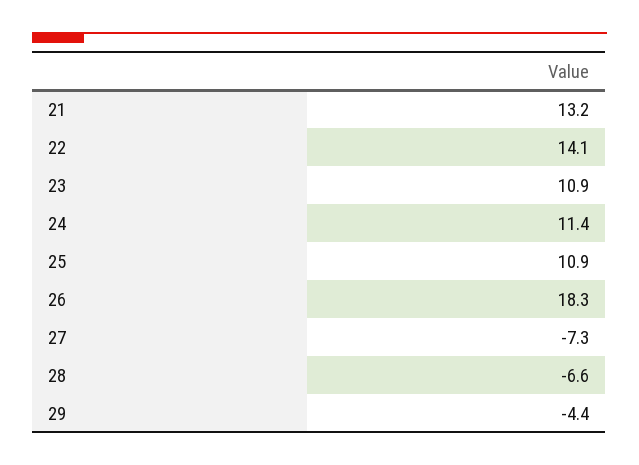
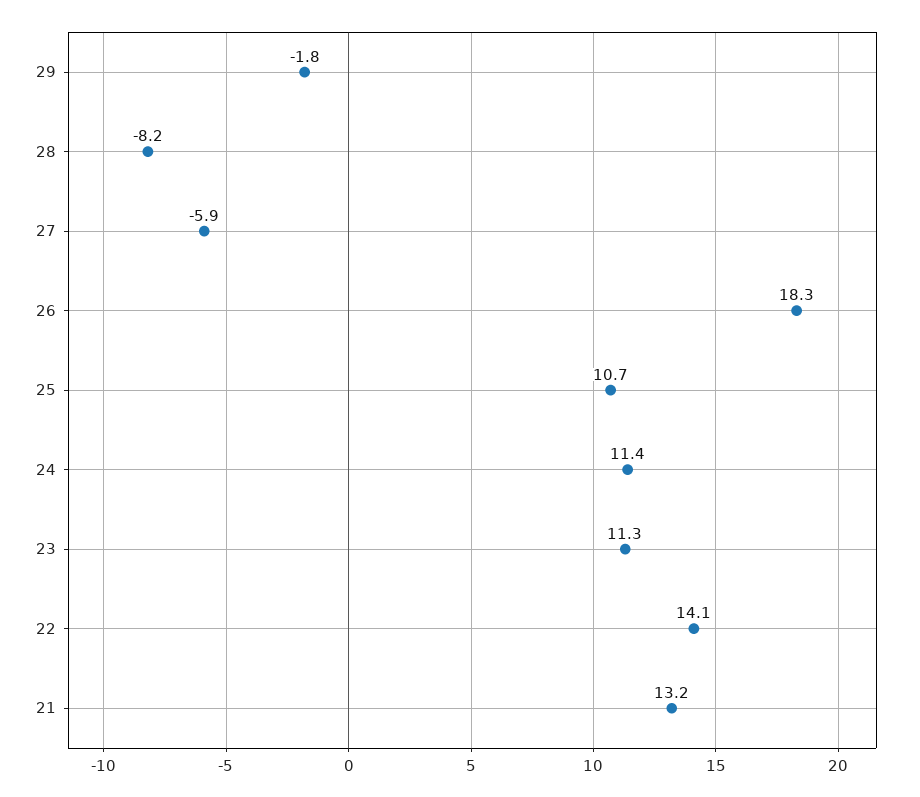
  {
    "21": 13.2,
    "22": 14.1,
-   "23": 10.9,
+   "23": 11.3,
    "24": 11.4,
-   "25": 10.9,
+   "25": 10.7,
    "26": 18.3,
-   "27": -7.3,
+   "27": -5.9,
-   "28": -6.6,
+   "28": -8.2,
-   "29": -4.4
+   "29": -1.8
  }

